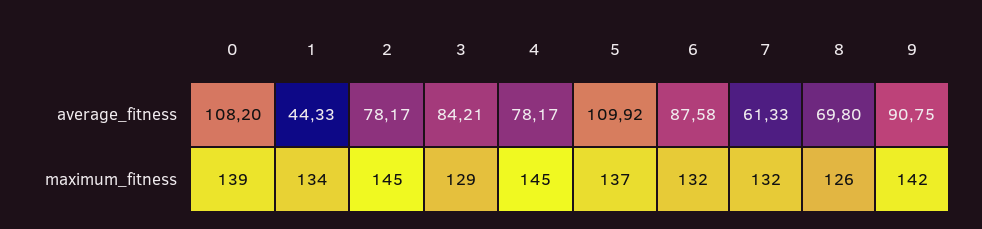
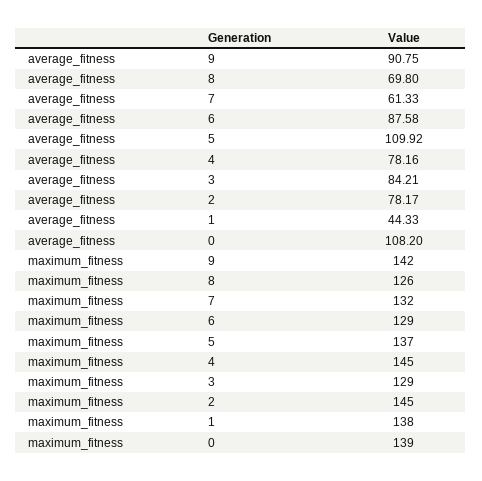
  {
    "0": {
      "average_fitness": 108.2,
      "maximum_fitness": 139
    },
    "1": {
      "average_fitness": 44.33,
-     "maximum_fitness": 134
+     "maximum_fitness": 138
    },
    "2": {
      "average_fitness": 78.17,
      "maximum_fitness": 145
    },
    "3": {
      "average_fitness": 84.21,
      "maximum_fitness": 129
    },
    "4": {
-     "average_fitness": 78.17,
+     "average_fitness": 78.16,
      "maximum_fitness": 145
    },
    "5": {
      "average_fitness": 109.92,
      "maximum_fitness": 137
    },
    "6": {
      "average_fitness": 87.58,
-     "maximum_fitness": 132
+     "maximum_fitness": 129
    },
    "7": {
      "average_fitness": 61.33,
      "maximum_fitness": 132
    },
    "8": {
      "average_fitness": 69.8,
      "maximum_fitness": 126
    },
    "9": {
      "average_fitness": 90.75,
      "maximum_fitness": 142
    }
  }

